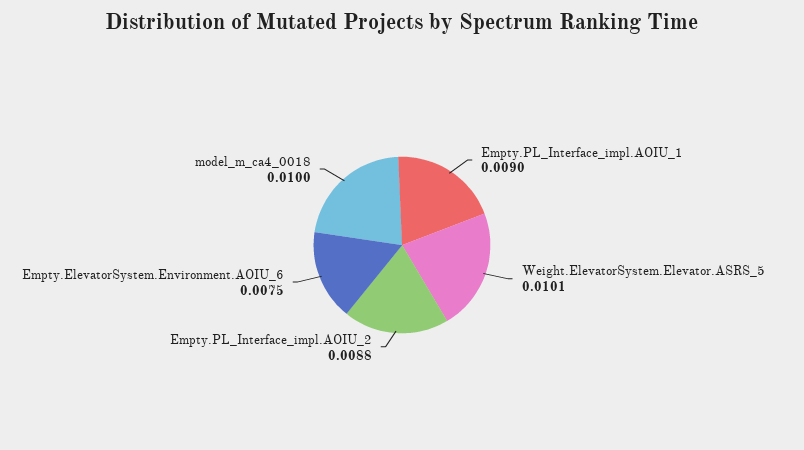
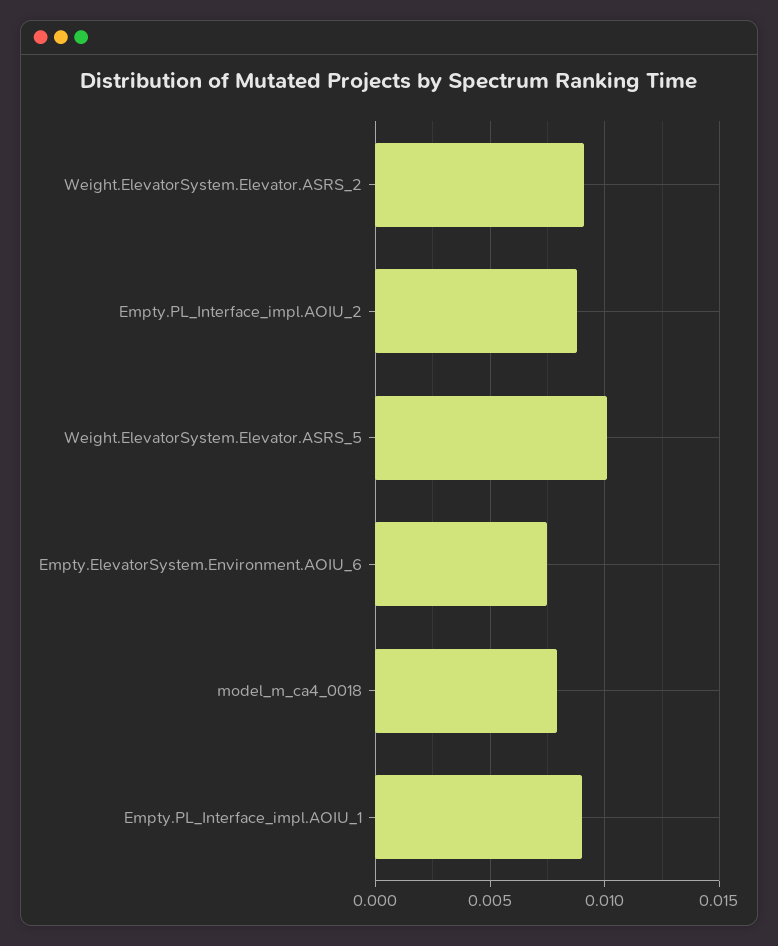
  {
    "Empty.PL_Interface_impl.AOIU_1": 0.009,
    "Weight.ElevatorSystem.Elevator.ASRS_5": 0.0101,
    "Empty.PL_Interface_impl.AOIU_2": 0.0088,
    "Empty.ElevatorSystem.Environment.AOIU_6": 0.0075,
-   "model_m_ca4_0018": 0.01
+   "model_m_ca4_0018": 0.008,
+   "Weight.ElevatorSystem.Elevator.ASRS_2": 0.009
  }

